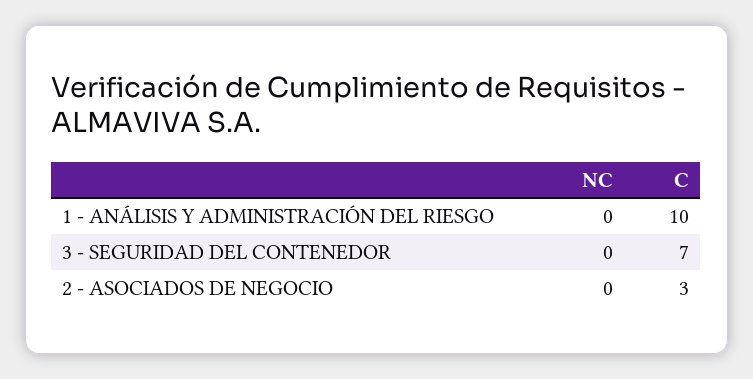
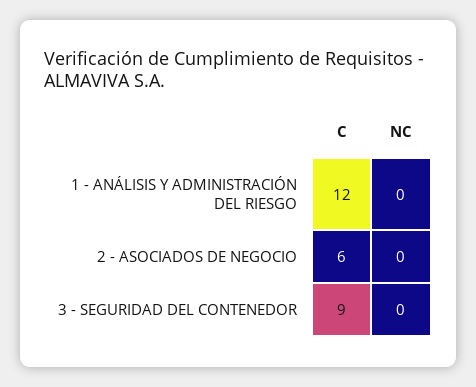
  {
    "NC": {
      "1 - ANÁLISIS Y ADMINISTRACIÓN DEL RIESGO": 0,
      "3 - SEGURIDAD DEL CONTENEDOR": 0,
      "2 - ASOCIADOS DE NEGOCIO": 0
    },
    "C": {
-     "1 - ANÁLISIS Y ADMINISTRACIÓN DEL RIESGO": 10,
+     "1 - ANÁLISIS Y ADMINISTRACIÓN DEL RIESGO": 12,
-     "3 - SEGURIDAD DEL CONTENEDOR": 7,
+     "3 - SEGURIDAD DEL CONTENEDOR": 9,
-     "2 - ASOCIADOS DE NEGOCIO": 3
+     "2 - ASOCIADOS DE NEGOCIO": 6
    }
  }

